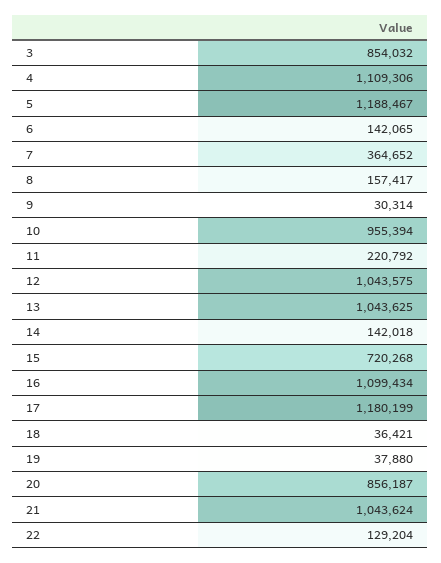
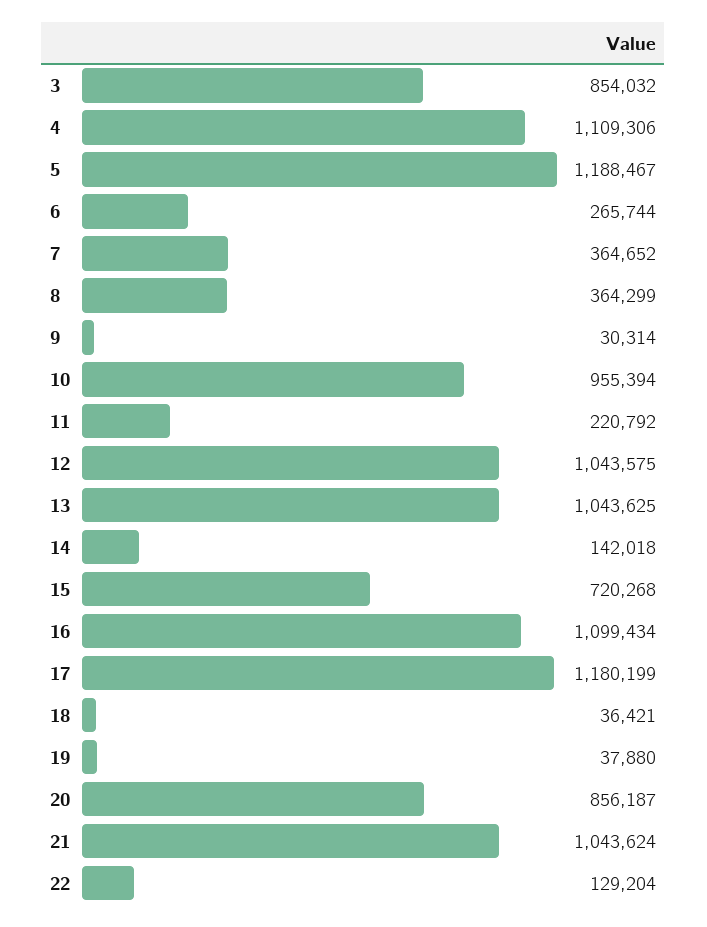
  {
    "3": 854032,
    "4": 1109306,
    "5": 1188467,
-   "6": 142065,
+   "6": 265744,
    "7": 364652,
-   "8": 157417,
+   "8": 364299,
    "9": 30314,
    "10": 955394,
    "11": 220792,
    "12": 1043575,
    "13": 1043625,
    "14": 142018,
    "15": 720268,
    "16": 1099434,
    "17": 1180199,
    "18": 36421,
    "19": 37880,
    "20": 856187,
    "21": 1043624,
    "22": 129204
  }

